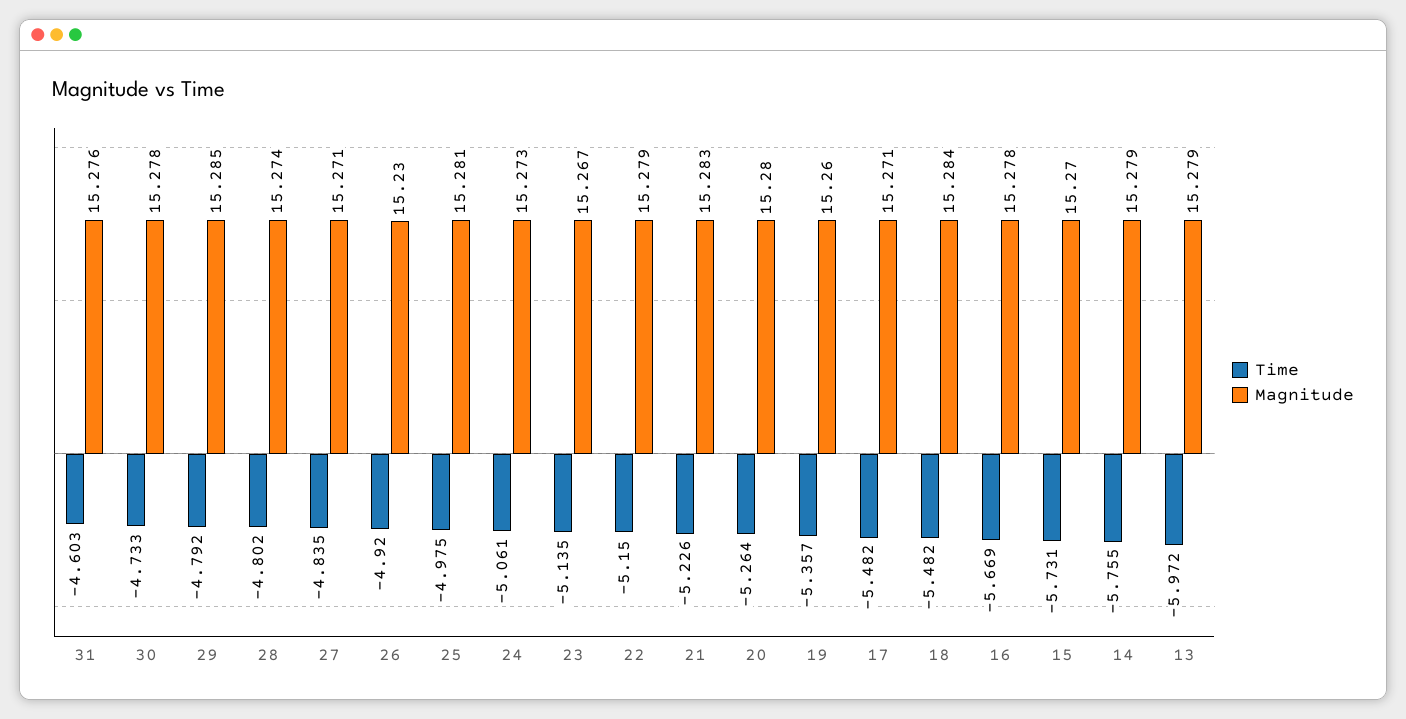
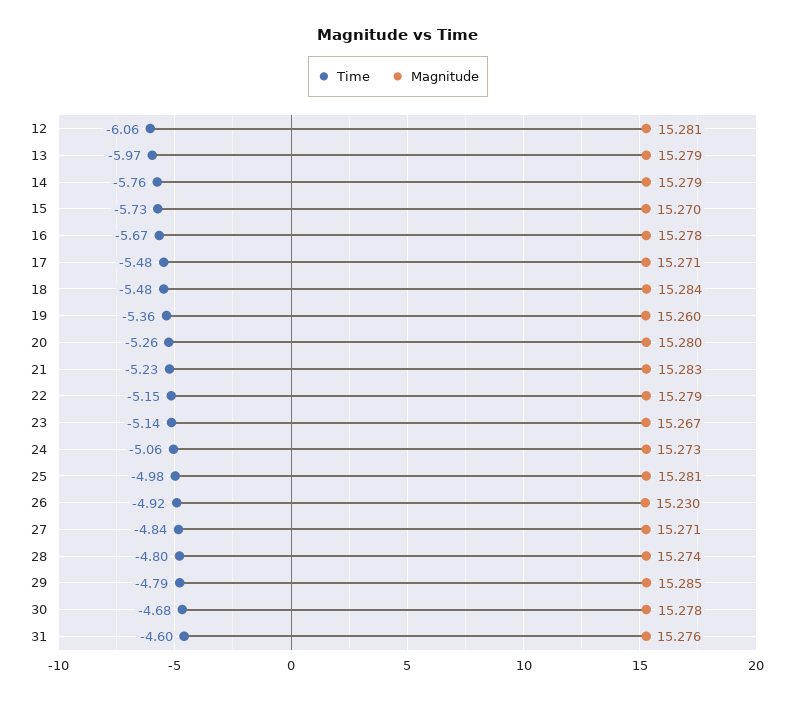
  {
    "Time": {
      "31": -4.603,
-     "30": -4.733,
+     "30": -4.68,
      "29": -4.792,
      "28": -4.802,
      "27": -4.835,
      "26": -4.92,
      "25": -4.975,
      "24": -5.061,
      "23": -5.135,
      "22": -5.15,
      "21": -5.226,
      "20": -5.264,
      "19": -5.357,
      "17": -5.482,
      "18": -5.482,
      "16": -5.669,
      "15": -5.731,
      "14": -5.755,
-     "13": -5.972
+     "13": -5.972,
+     "12": -6.06
    },
    "Magnitude": {
      "31": 15.276,
      "30": 15.278,
      "29": 15.285,
      "28": 15.274,
      "27": 15.271,
      "26": 15.23,
      "25": 15.281,
      "24": 15.273,
      "23": 15.267,
      "22": 15.279,
      "21": 15.283,
      "20": 15.28,
      "19": 15.26,
      "17": 15.271,
      "18": 15.284,
      "16": 15.278,
      "15": 15.27,
      "14": 15.279,
-     "13": 15.279
+     "13": 15.279,
+     "12": 15.281
    }
  }

